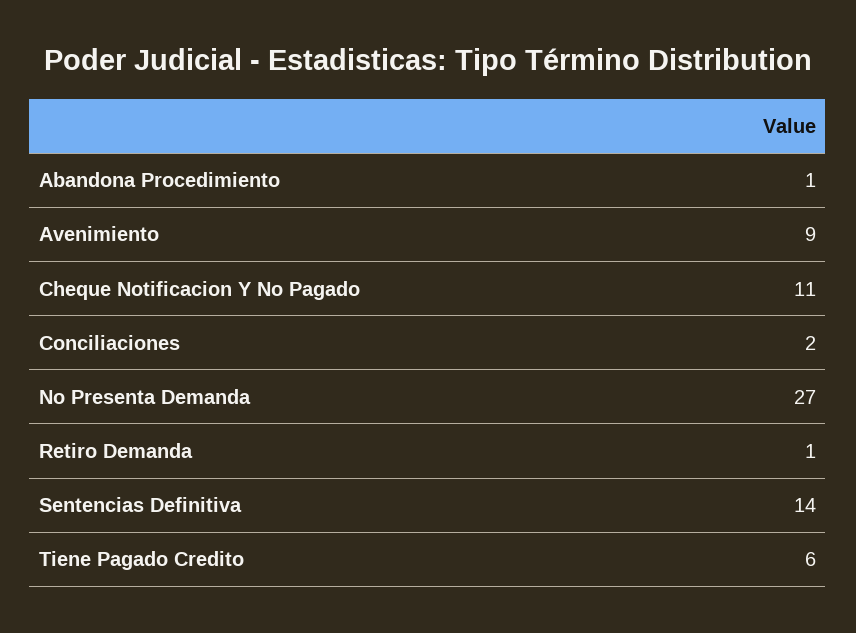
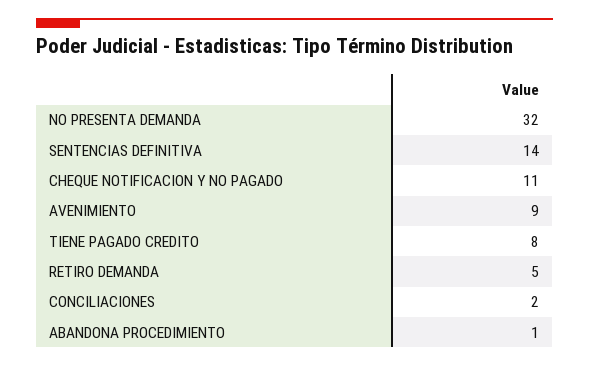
  {
    "Abandona Procedimiento": 1,
    "Avenimiento": 9,
    "Cheque Notificacion Y No Pagado": 11,
    "Conciliaciones": 2,
-   "No Presenta Demanda": 27,
+   "No Presenta Demanda": 32,
-   "Retiro Demanda": 1,
+   "Retiro Demanda": 5,
    "Sentencias Definitiva": 14,
-   "Tiene Pagado Credito": 6
+   "Tiene Pagado Credito": 8
  }

